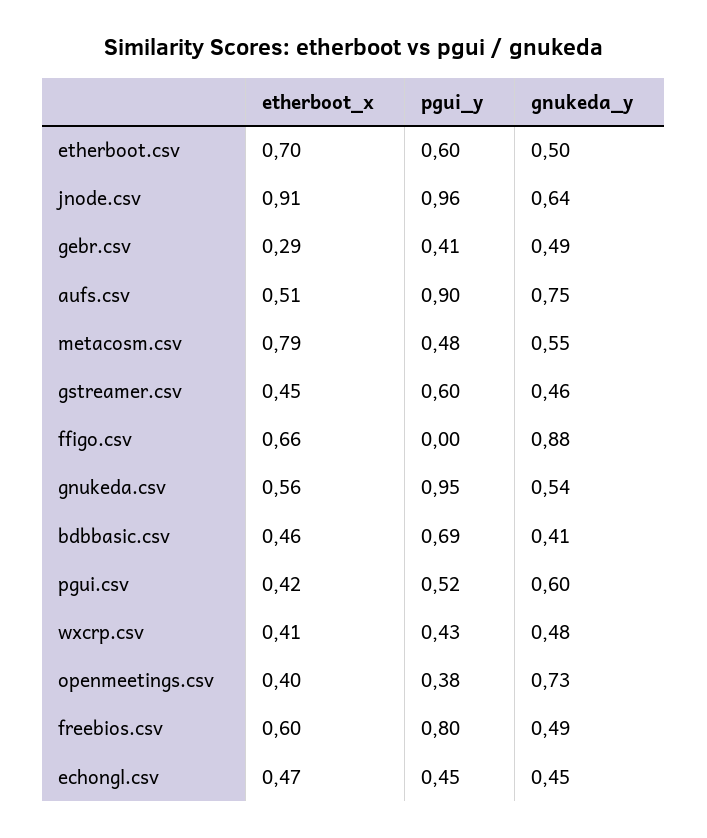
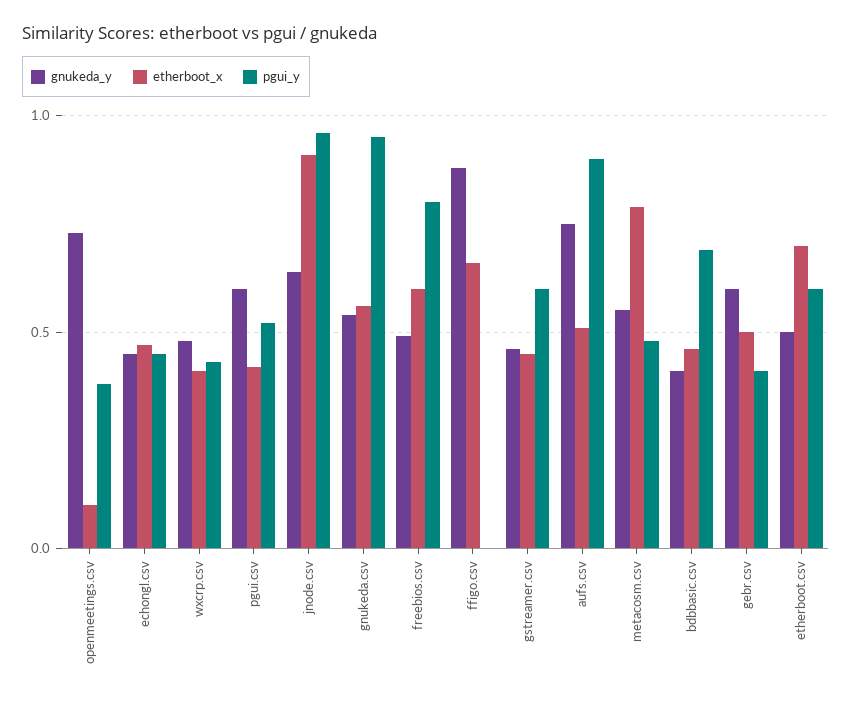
  {
    "etherboot_x": {
      "etherboot.csv": 0.7,
      "jnode.csv": 0.91,
-     "gebr.csv": 0.29,
+     "gebr.csv": 0.5,
      "aufs.csv": 0.51,
      "metacosm.csv": 0.79,
      "gstreamer.csv": 0.45,
      "ffigo.csv": 0.66,
      "gnukeda.csv": 0.56,
      "bdbbasic.csv": 0.46,
      "pgui.csv": 0.42,
      "wxcrp.csv": 0.41,
-     "openmeetings.csv": 0.4,
+     "openmeetings.csv": 0.1,
      "freebios.csv": 0.6,
      "echongl.csv": 0.47
    },
    "pgui_y": {
      "etherboot.csv": 0.6,
      "jnode.csv": 0.96,
      "gebr.csv": 0.41,
      "aufs.csv": 0.9,
      "metacosm.csv": 0.48,
      "gstreamer.csv": 0.6,
      "ffigo.csv": 0,
      "gnukeda.csv": 0.95,
      "bdbbasic.csv": 0.69,
      "pgui.csv": 0.52,
      "wxcrp.csv": 0.43,
      "openmeetings.csv": 0.38,
      "freebios.csv": 0.8,
      "echongl.csv": 0.45
    },
    "gnukeda_y": {
      "etherboot.csv": 0.5,
      "jnode.csv": 0.64,
-     "gebr.csv": 0.49,
+     "gebr.csv": 0.6,
      "aufs.csv": 0.75,
      "metacosm.csv": 0.55,
      "gstreamer.csv": 0.46,
      "ffigo.csv": 0.88,
      "gnukeda.csv": 0.54,
      "bdbbasic.csv": 0.41,
      "pgui.csv": 0.6,
      "wxcrp.csv": 0.48,
      "openmeetings.csv": 0.73,
      "freebios.csv": 0.49,
      "echongl.csv": 0.45
    }
  }

